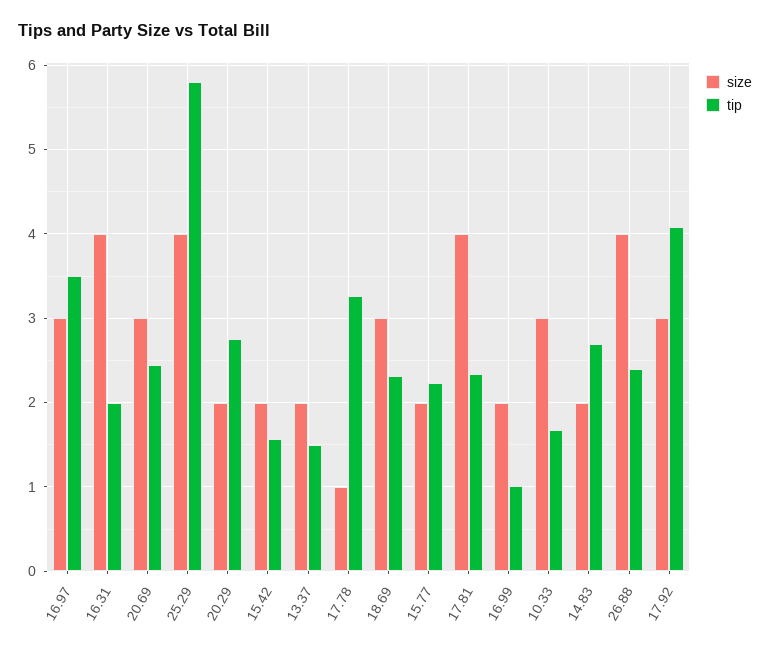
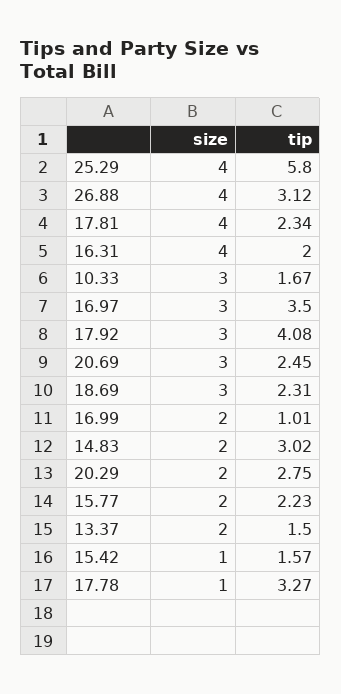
  {
    "size": {
      "16.97": 3,
      "16.31": 4,
      "20.69": 3,
      "25.29": 4,
      "20.29": 2,
-     "15.42": 2,
+     "15.42": 1,
      "13.37": 2,
      "17.78": 1,
      "18.69": 3,
      "15.77": 2,
      "17.81": 4,
      "16.99": 2,
      "10.33": 3,
      "14.83": 2,
      "26.88": 4,
      "17.92": 3
    },
    "tip": {
      "16.97": 3.5,
      "16.31": 2,
      "20.69": 2.45,
      "25.29": 5.8,
      "20.29": 2.75,
      "15.42": 1.57,
      "13.37": 1.5,
      "17.78": 3.27,
      "18.69": 2.31,
      "15.77": 2.23,
      "17.81": 2.34,
      "16.99": 1.01,
      "10.33": 1.67,
-     "14.83": 2.7,
+     "14.83": 3.02,
-     "26.88": 2.4,
+     "26.88": 3.12,
      "17.92": 4.08
    }
  }

